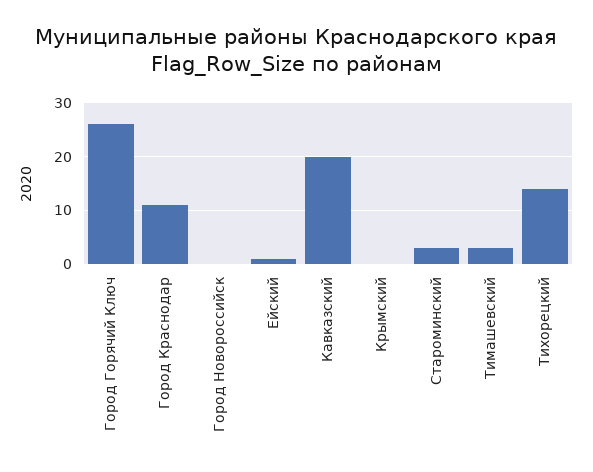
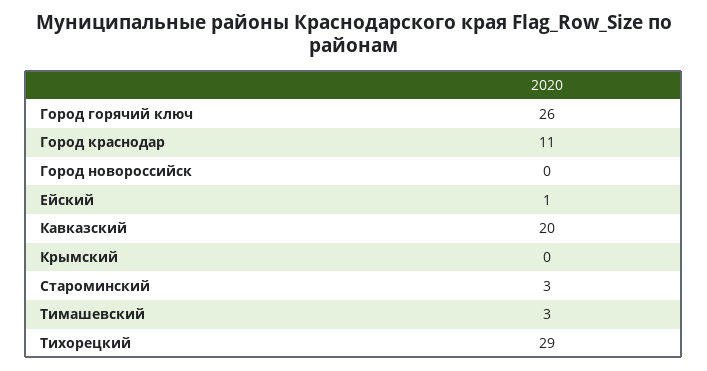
  {
    "Город Горячий Ключ": 26,
    "Город Краснодар": 11,
    "Город Новороссийск": 0,
    "Ейский": 1,
    "Кавказский": 20,
    "Крымский": 0,
    "Староминский": 3,
    "Тимашевский": 3,
-   "Тихорецкий": 15
+   "Тихорецкий": 29
  }

